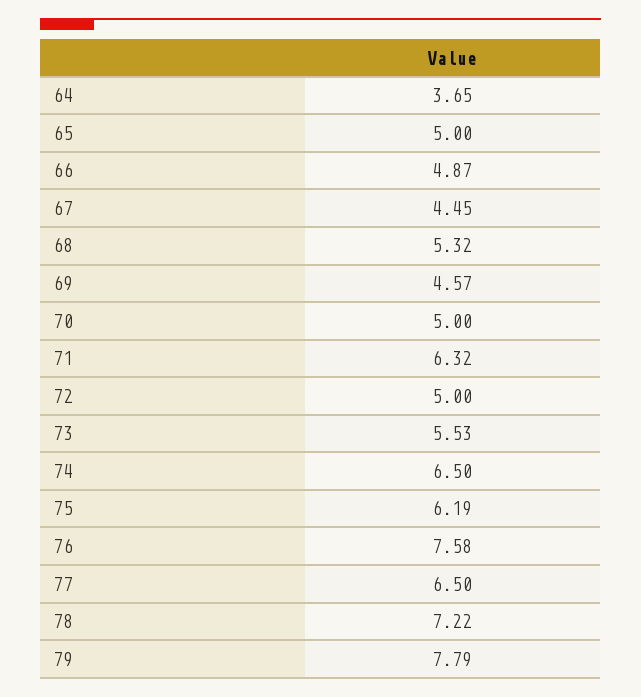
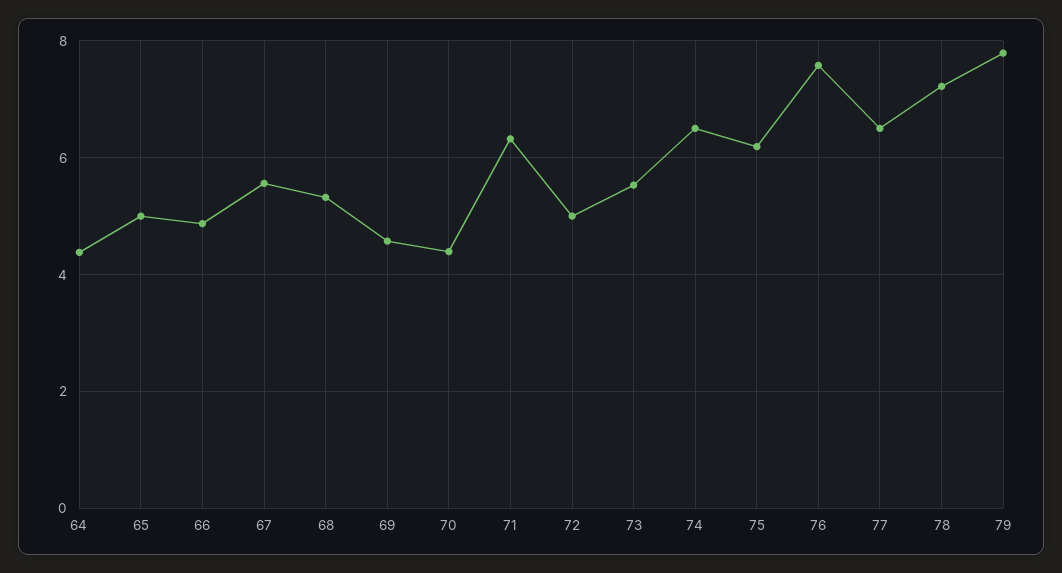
  {
-   "64": 3.65,
+   "64": 4.4,
    "65": 5,
    "66": 4.87,
-   "67": 4.45,
+   "67": 5.6,
    "68": 5.32,
    "69": 4.57,
-   "70": 5,
+   "70": 4.4,
    "71": 6.32,
    "72": 5,
    "73": 5.53,
    "74": 6.5,
    "75": 6.19,
    "76": 7.58,
    "77": 6.5,
    "78": 7.22,
    "79": 7.79
  }

